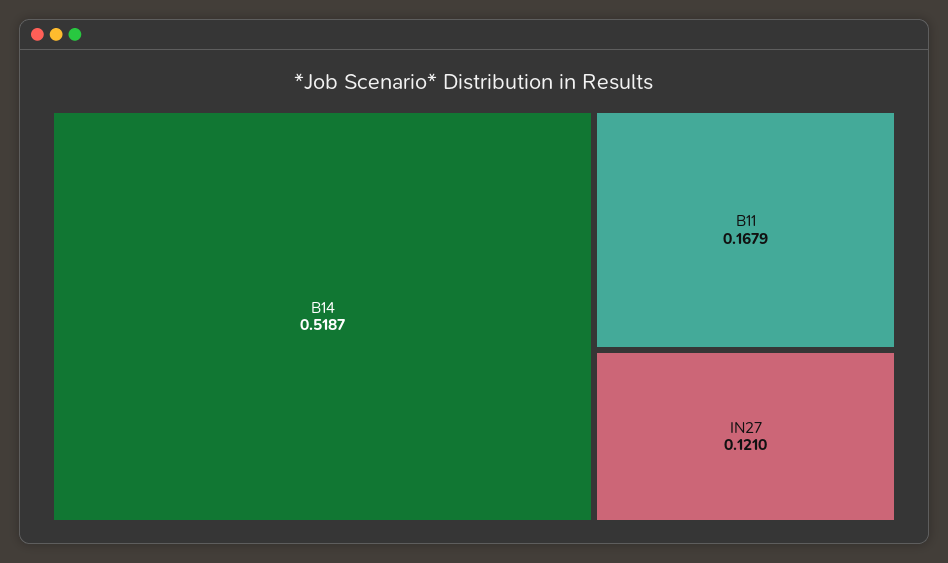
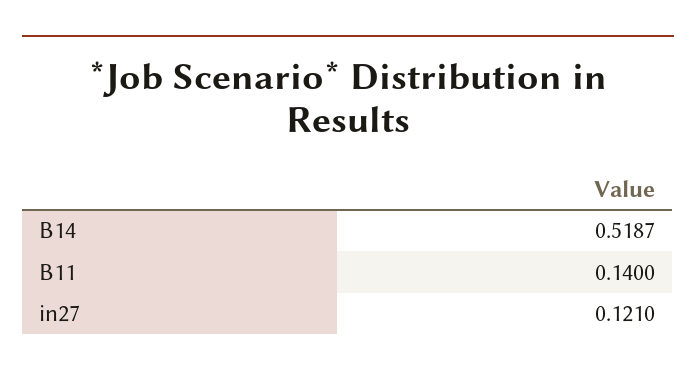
  {
    "B14": 0.5187,
-   "B11": 0.1679,
+   "B11": 0.14,
    "IN27": 0.121
  }

